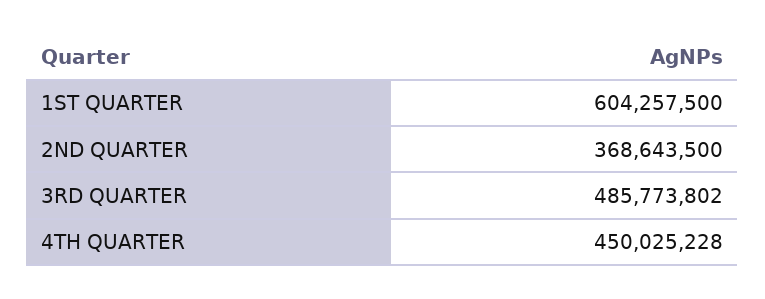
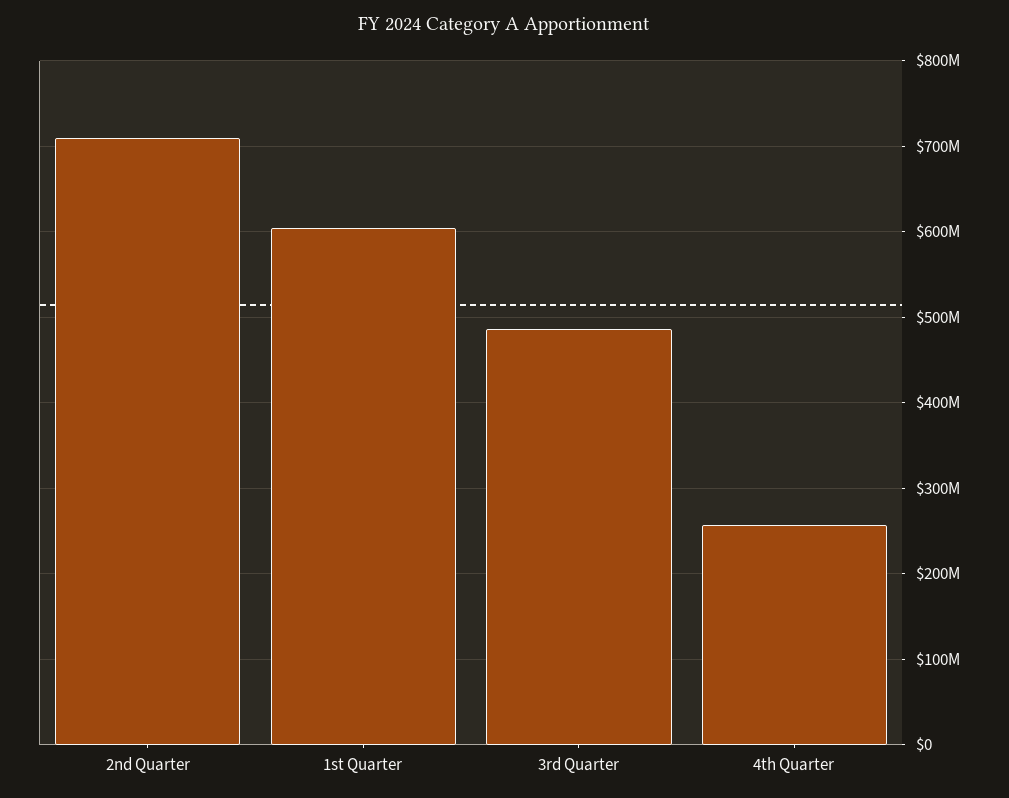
  {
    "1ST QUARTER": 604257500,
-   "2ND QUARTER": 368643500,
+   "2ND QUARTER": 710000000,
    "3RD QUARTER": 485773802,
-   "4TH QUARTER": 450025228
+   "4TH QUARTER": 260000000
  }

